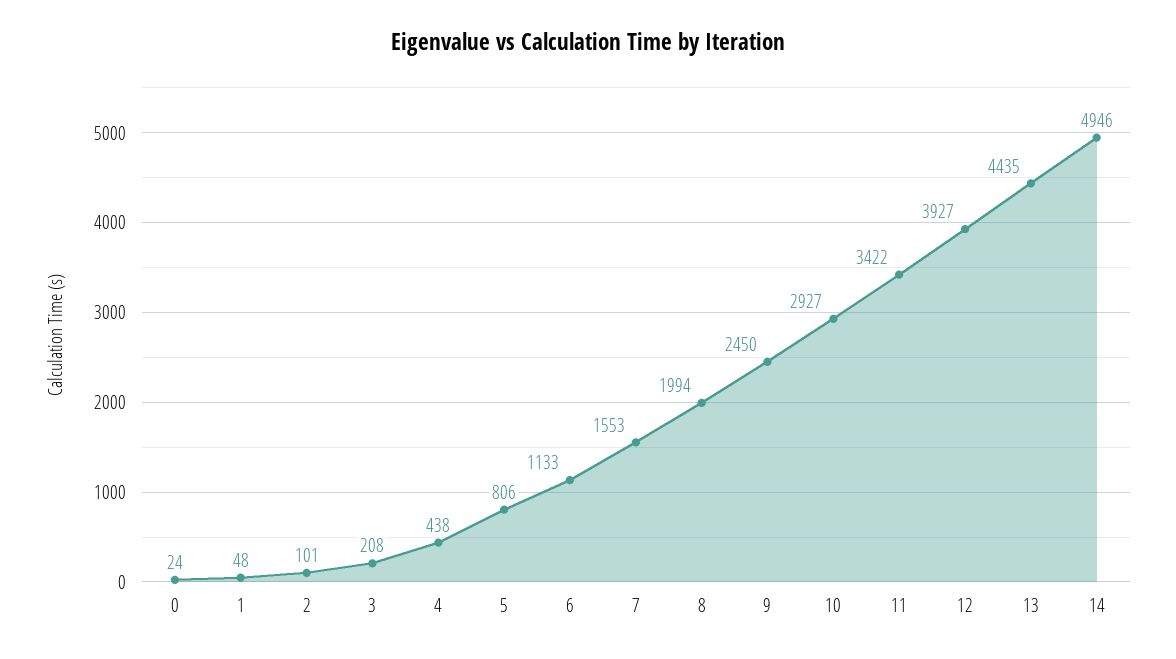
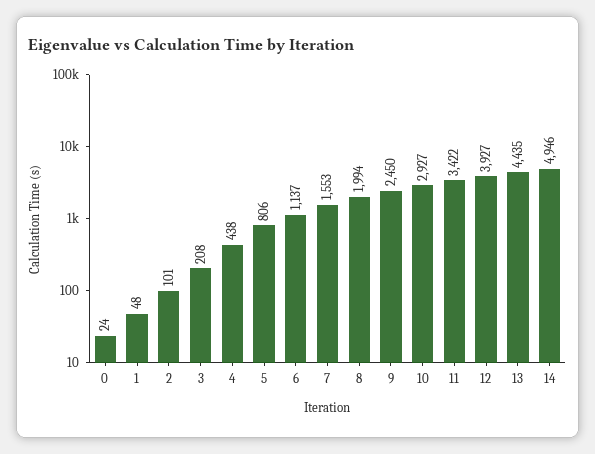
  {
    "0": 24,
    "1": 48,
    "2": 101,
    "3": 208,
    "4": 438,
    "5": 806,
-   "6": 1133,
+   "6": 1137,
    "7": 1553,
    "8": 1994,
    "9": 2450,
    "10": 2927,
    "11": 3422,
    "12": 3927,
    "13": 4435,
    "14": 4946
  }

